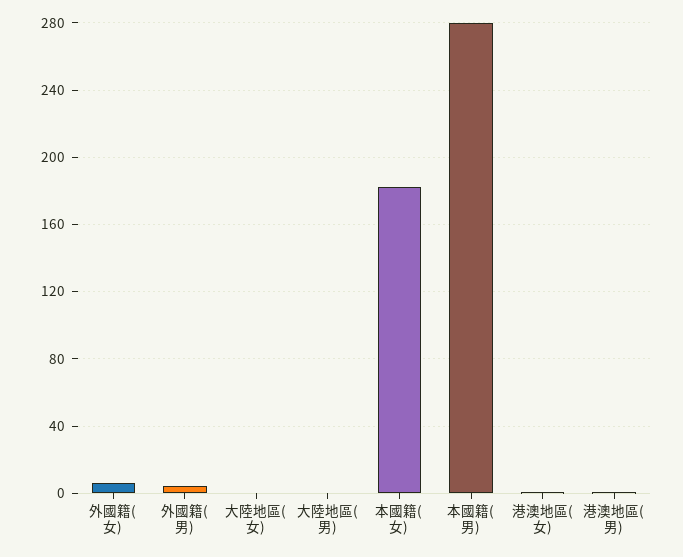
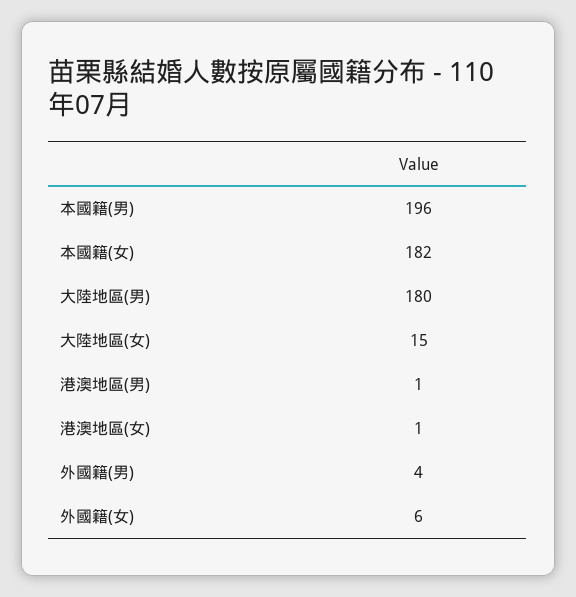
  {
    "外國籍(女)": 6,
    "外國籍(男)": 4,
-   "大陸地區(女)": 0,
+   "大陸地區(女)": 15,
-   "大陸地區(男)": 0,
+   "大陸地區(男)": 180,
    "本國籍(女)": 182,
-   "本國籍(男)": 280,
+   "本國籍(男)": 196,
    "港澳地區(女)": 1,
    "港澳地區(男)": 1
  }

